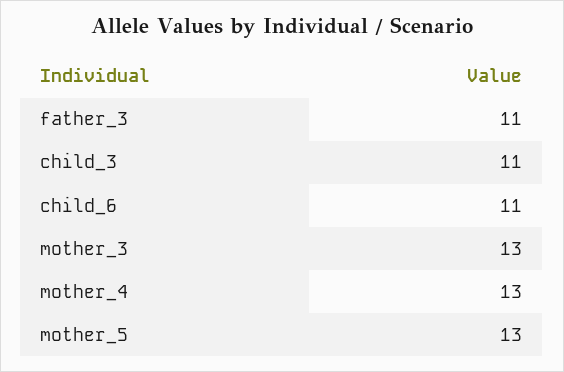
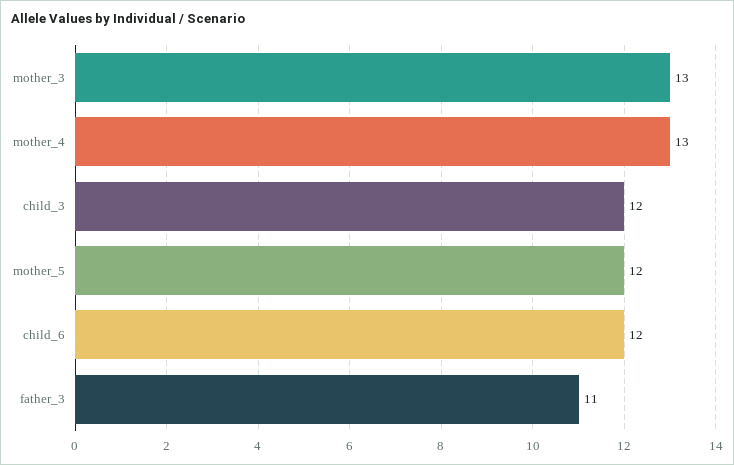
  {
    "father_3": 11,
-   "child_3": 11,
+   "child_3": 12,
-   "child_6": 11,
+   "child_6": 12,
    "mother_3": 13,
    "mother_4": 13,
-   "mother_5": 13
+   "mother_5": 12
  }

